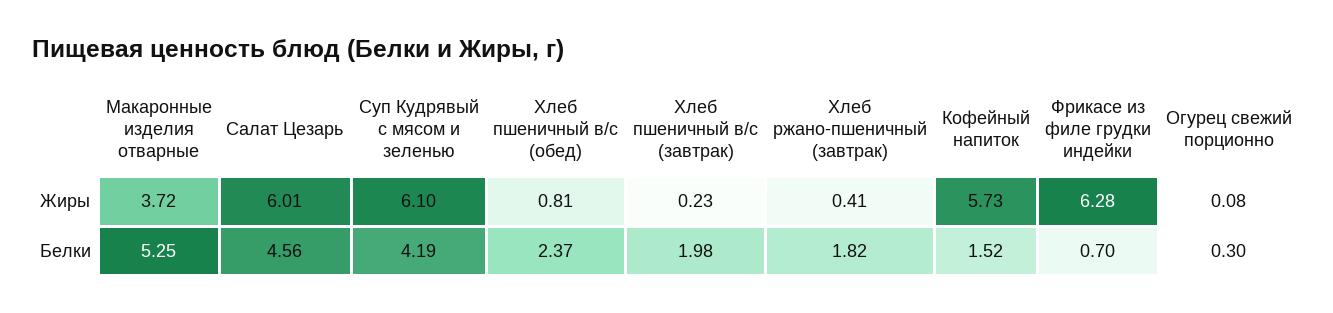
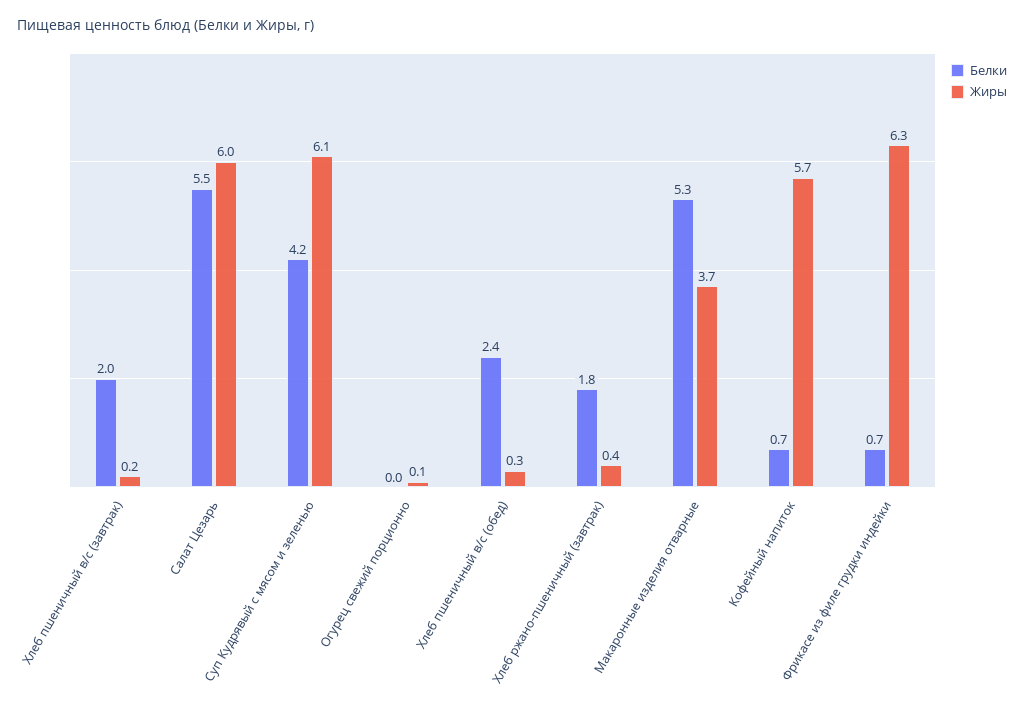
  {
    "Жиры": {
      "Макаронные изделия отварные": 3.72,
      "Салат Цезарь": 6.01,
      "Суп Кудрявый с мясом и зеленью": 6.1,
-     "Хлеб пшеничный в/с (обед)": 0.81,
+     "Хлеб пшеничный в/с (обед)": 0.3,
      "Хлеб пшеничный в/с (завтрак)": 0.23,
      "Хлеб ржано-пшеничный (завтрак)": 0.41,
      "Кофейный напиток": 5.73,
      "Фрикасе из филе грудки индейки": 6.28,
      "Огурец свежий порционно": 0.08
    },
    "Белки": {
      "Макаронные изделия отварные": 5.25,
-     "Салат Цезарь": 4.56,
+     "Салат Цезарь": 5.5,
      "Суп Кудрявый с мясом и зеленью": 4.19,
      "Хлеб пшеничный в/с (обед)": 2.37,
      "Хлеб пшеничный в/с (завтрак)": 1.98,
      "Хлеб ржано-пшеничный (завтрак)": 1.82,
-     "Кофейный напиток": 1.52,
+     "Кофейный напиток": 0.7,
      "Фрикасе из филе грудки индейки": 0.7,
-     "Огурец свежий порционно": 0.3
+     "Огурец свежий порционно": 0
    }
  }

